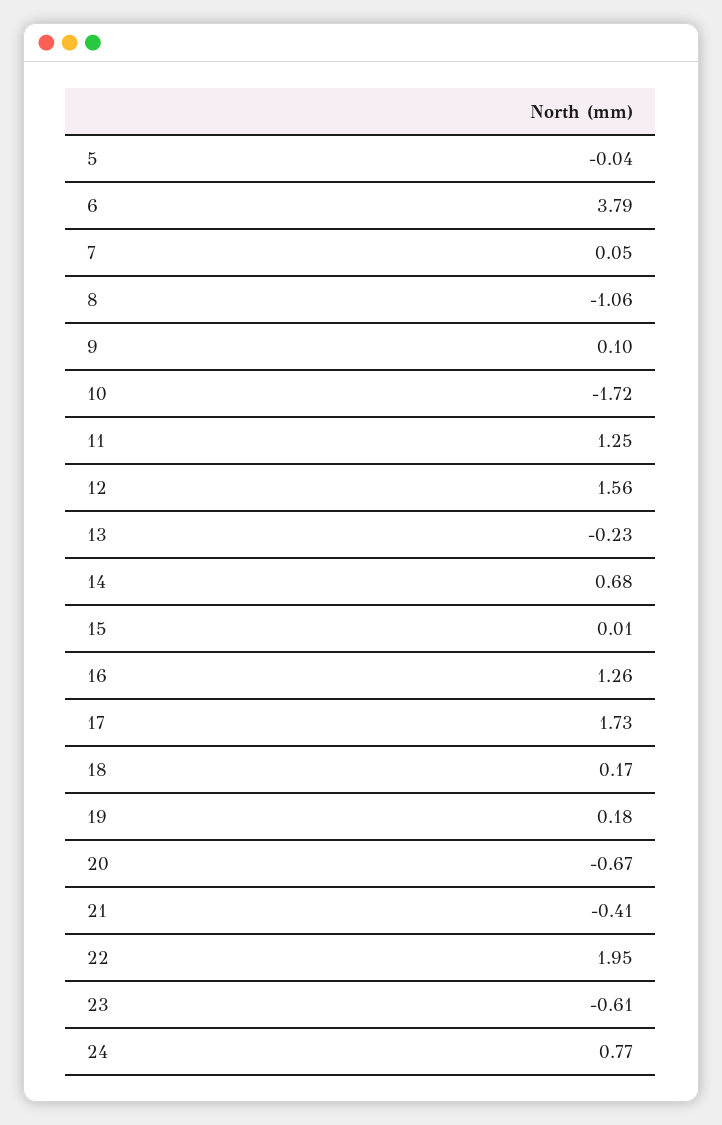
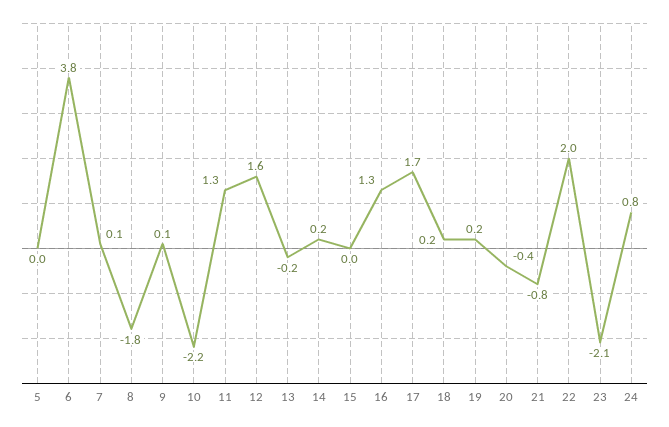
  {
    "5": -0.04,
    "6": 3.79,
    "7": 0.05,
-   "8": -1.06,
+   "8": -1.8,
    "9": 0.1,
-   "10": -1.72,
+   "10": -2.2,
    "11": 1.25,
    "12": 1.56,
    "13": -0.23,
-   "14": 0.68,
+   "14": 0.2,
    "15": 0.01,
    "16": 1.26,
    "17": 1.73,
    "18": 0.17,
    "19": 0.18,
-   "20": -0.67,
+   "20": -0.4,
-   "21": -0.41,
+   "21": -0.8,
    "22": 1.95,
-   "23": -0.61,
+   "23": -2.1,
    "24": 0.77
  }

